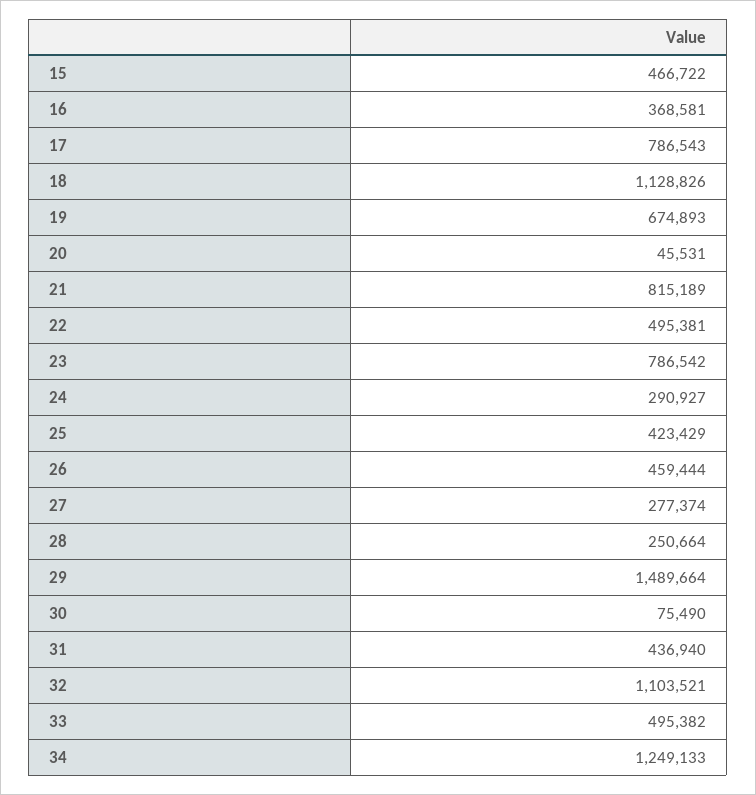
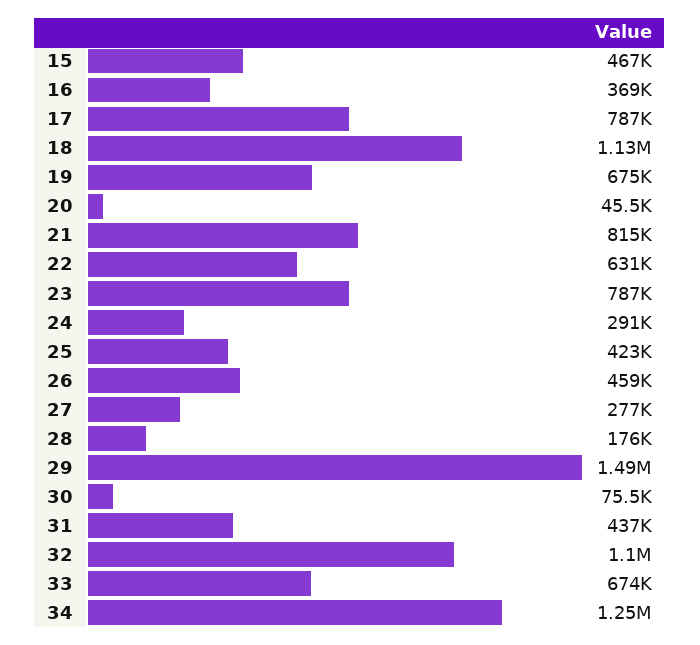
  {
    "15": 466722,
    "16": 368581,
    "17": 786543,
    "18": 1128826,
    "19": 674893,
    "20": 45531,
    "21": 815189,
-   "22": 495381,
+   "22": 631000,
    "23": 786542,
    "24": 290927,
    "25": 423429,
    "26": 459444,
    "27": 277374,
-   "28": 250664,
+   "28": 176000,
    "29": 1489664,
    "30": 75490,
    "31": 436940,
    "32": 1103521,
-   "33": 495382,
+   "33": 674000,
    "34": 1249133
  }

